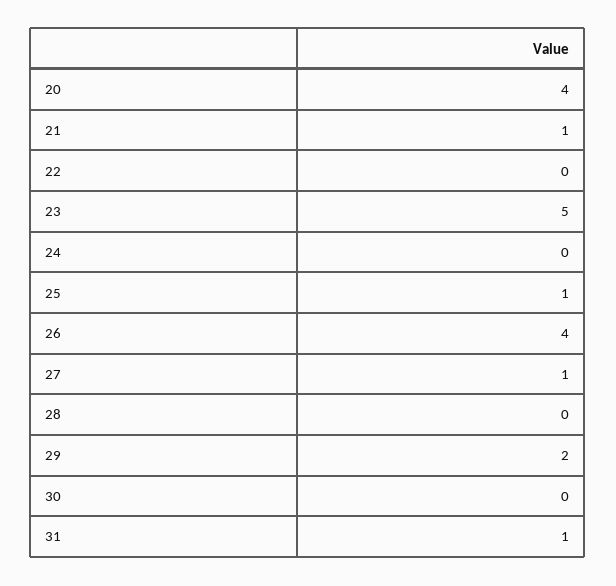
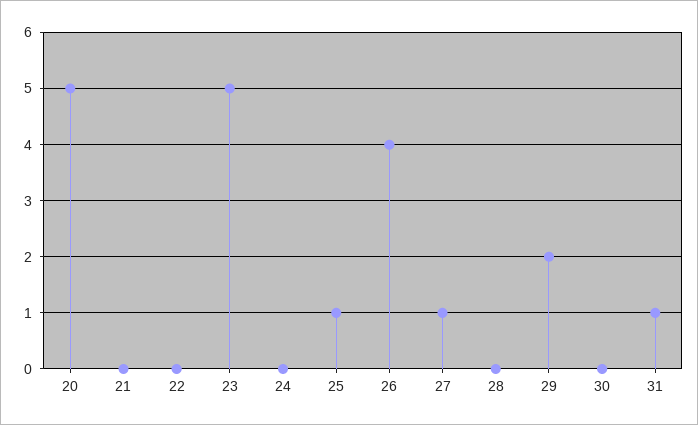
  {
-   "20": 4,
+   "20": 5,
-   "21": 1,
+   "21": 0,
    "22": 0,
    "23": 5,
    "24": 0,
    "25": 1,
    "26": 4,
    "27": 1,
    "28": 0,
    "29": 2,
    "30": 0,
    "31": 1
  }

